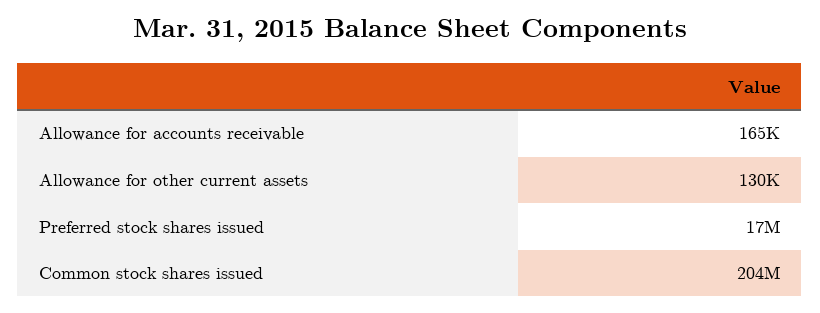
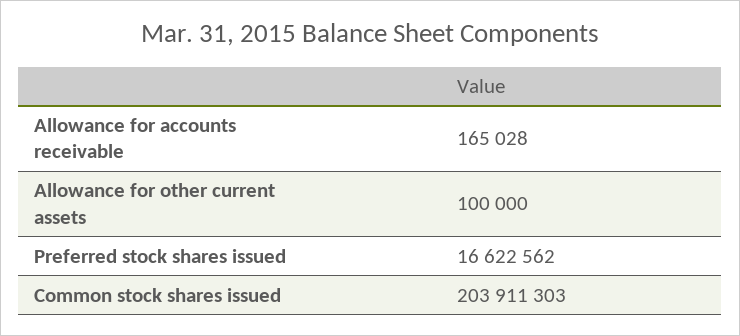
  {
    "Allowance for accounts receivable": 165028,
-   "Allowance for other current assets": 130000,
+   "Allowance for other current assets": 100000,
    "Preferred stock shares issued": 16622562,
    "Common stock shares issued": 203911303
  }

